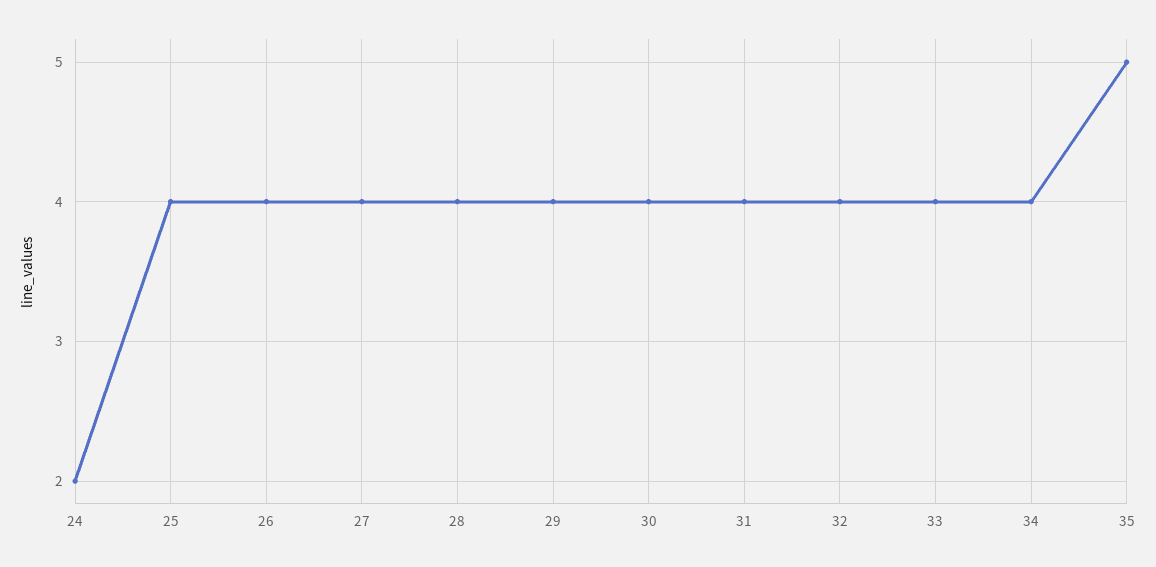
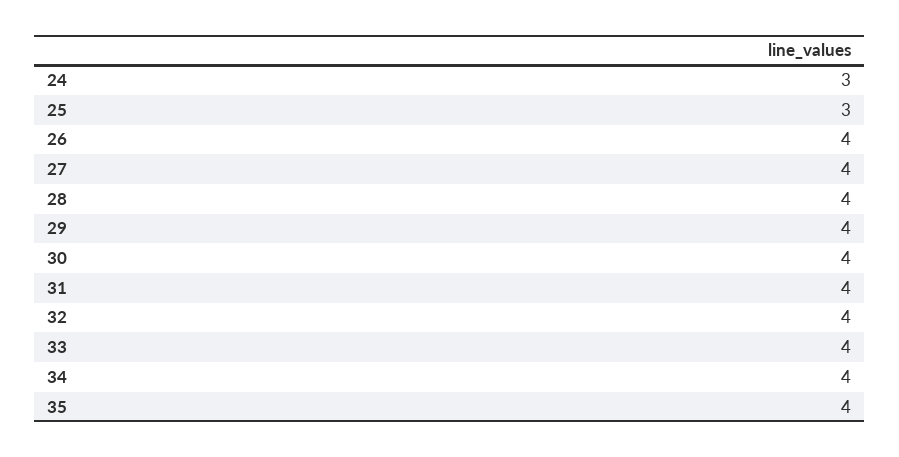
  {
-   "24": 2,
+   "24": 3,
-   "25": 4,
+   "25": 3,
    "26": 4,
    "27": 4,
    "28": 4,
    "29": 4,
    "30": 4,
    "31": 4,
    "32": 4,
    "33": 4,
    "34": 4,
-   "35": 5
+   "35": 4
  }

